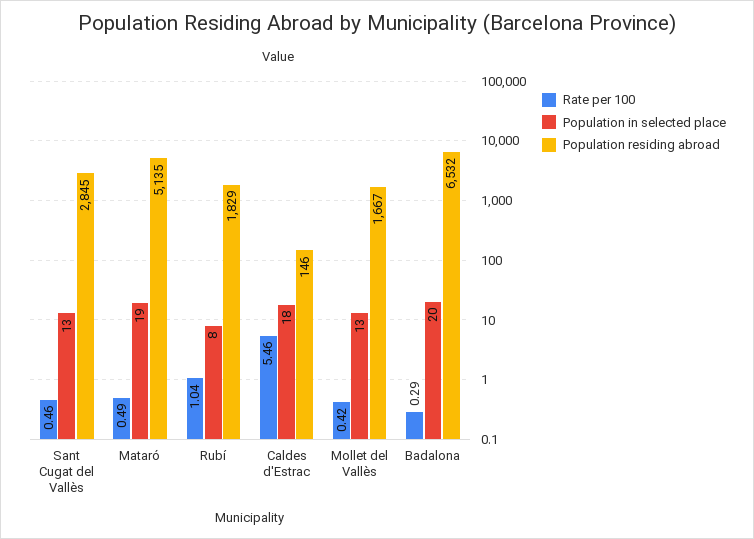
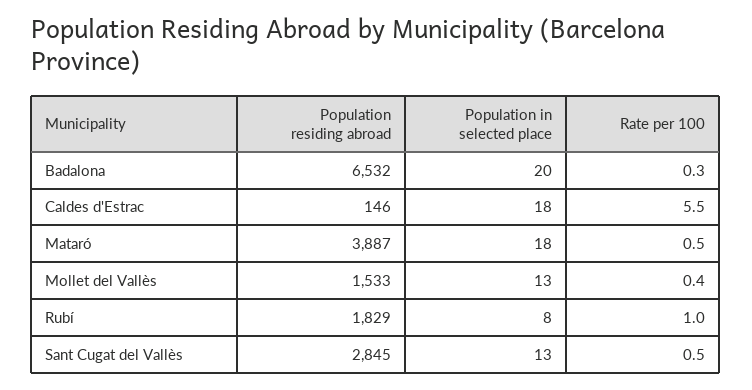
  {
    "Rate per 100": {
      "Sant Cugat del Vallès": 0.46,
      "Mataró": 0.49,
      "Rubí": 1.04,
      "Caldes d'Estrac": 5.46,
      "Mollet del Vallès": 0.42,
      "Badalona": 0.29
    },
    "Population in selected place": {
      "Sant Cugat del Vallès": 13,
-     "Mataró": 19,
+     "Mataró": 18,
      "Rubí": 8,
      "Caldes d'Estrac": 18,
      "Mollet del Vallès": 13,
      "Badalona": 20
    },
    "Population residing abroad": {
      "Sant Cugat del Vallès": 2845,
-     "Mataró": 5135,
+     "Mataró": 3887,
      "Rubí": 1829,
      "Caldes d'Estrac": 146,
-     "Mollet del Vallès": 1667,
+     "Mollet del Vallès": 1533,
      "Badalona": 6532
    }
  }

